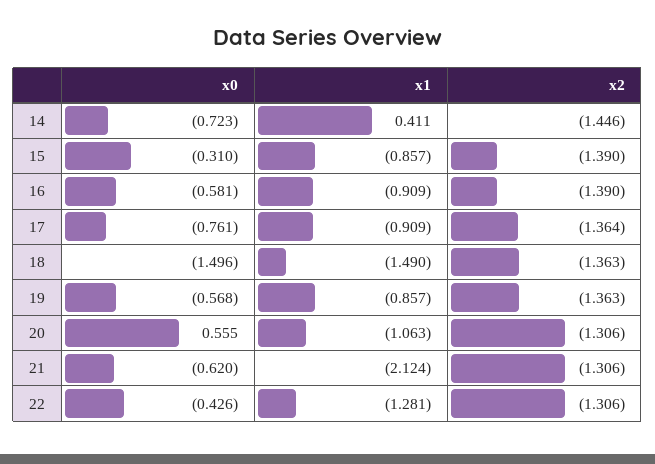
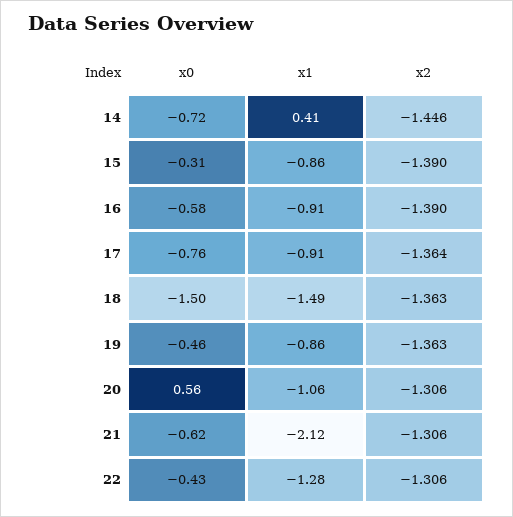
  {
    "x0": {
      "14": -0.723,
      "15": -0.31,
      "16": -0.581,
      "17": -0.761,
      "18": -1.496,
-     "19": -0.568,
+     "19": -0.46,
      "20": 0.555,
      "21": -0.62,
      "22": -0.426
    },
    "x1": {
      "14": 0.411,
      "15": -0.857,
      "16": -0.909,
      "17": -0.909,
      "18": -1.49,
      "19": -0.857,
      "20": -1.063,
      "21": -2.124,
      "22": -1.281
    },
    "x2": {
      "14": -1.446,
      "15": -1.39,
      "16": -1.39,
      "17": -1.364,
      "18": -1.363,
      "19": -1.363,
      "20": -1.306,
      "21": -1.306,
      "22": -1.306
    }
  }

